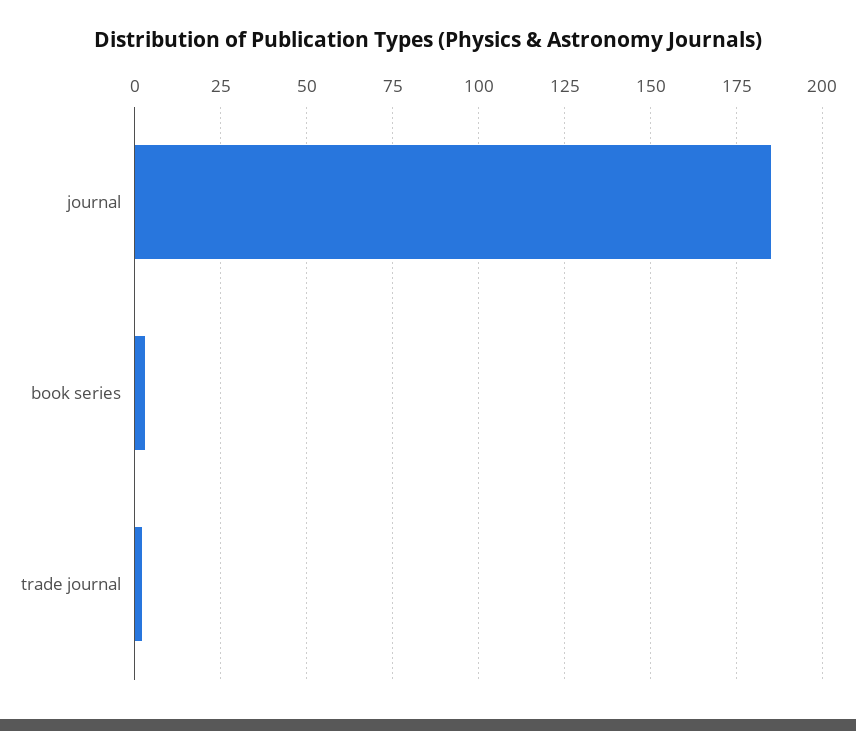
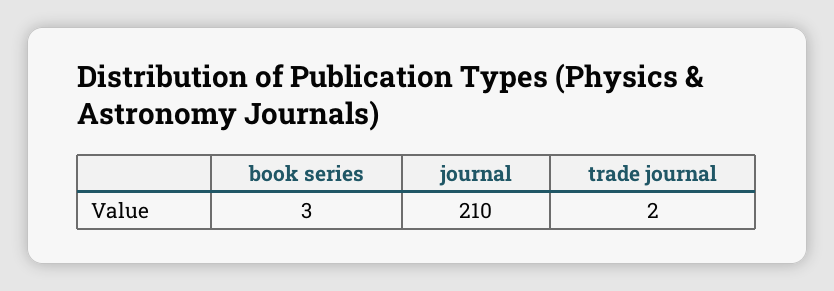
  {
-   "journal": 185,
+   "journal": 210,
    "book series": 3,
    "trade journal": 2
  }

